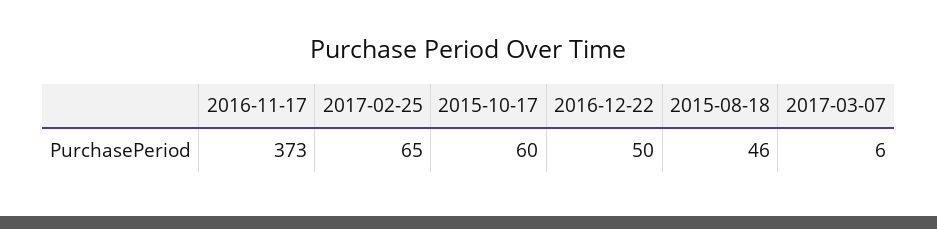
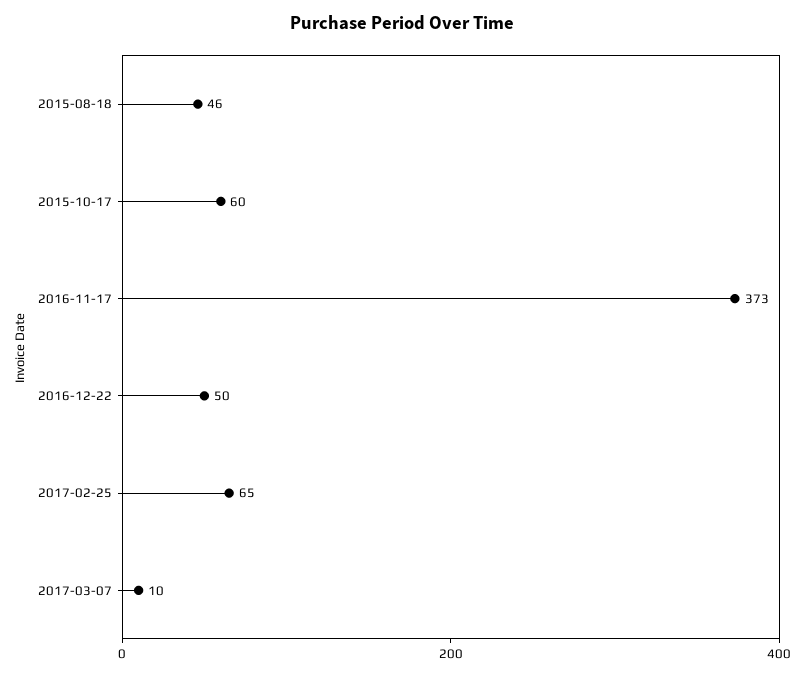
  {
    "2016-11-17": 373,
    "2017-02-25": 65,
    "2015-10-17": 60,
    "2016-12-22": 50,
    "2015-08-18": 46,
-   "2017-03-07": 6
+   "2017-03-07": 10
  }

